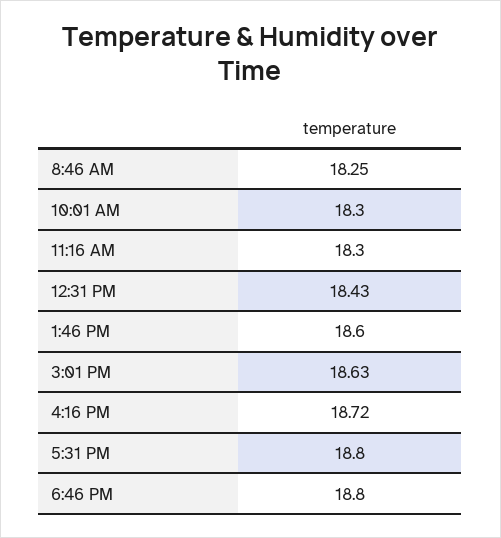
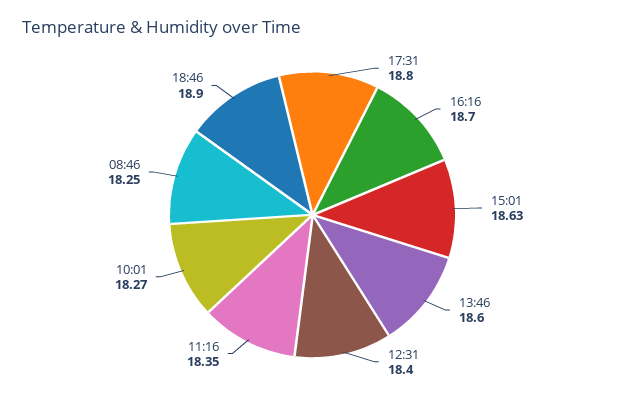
  {
    "8:46 AM": 18.25,
-   "10:01 AM": 18.3,
+   "10:01 AM": 18.27,
-   "11:16 AM": 18.3,
+   "11:16 AM": 18.35,
-   "12:31 PM": 18.43,
+   "12:31 PM": 18.4,
    "1:46 PM": 18.6,
    "3:01 PM": 18.63,
-   "4:16 PM": 18.72,
+   "4:16 PM": 18.7,
    "5:31 PM": 18.8,
-   "6:46 PM": 18.8
+   "6:46 PM": 18.9
  }

